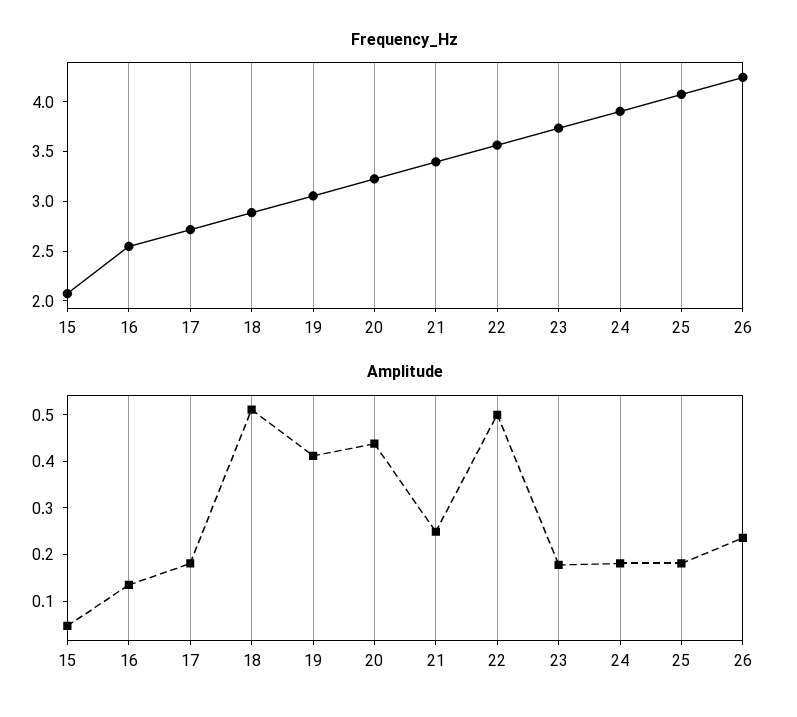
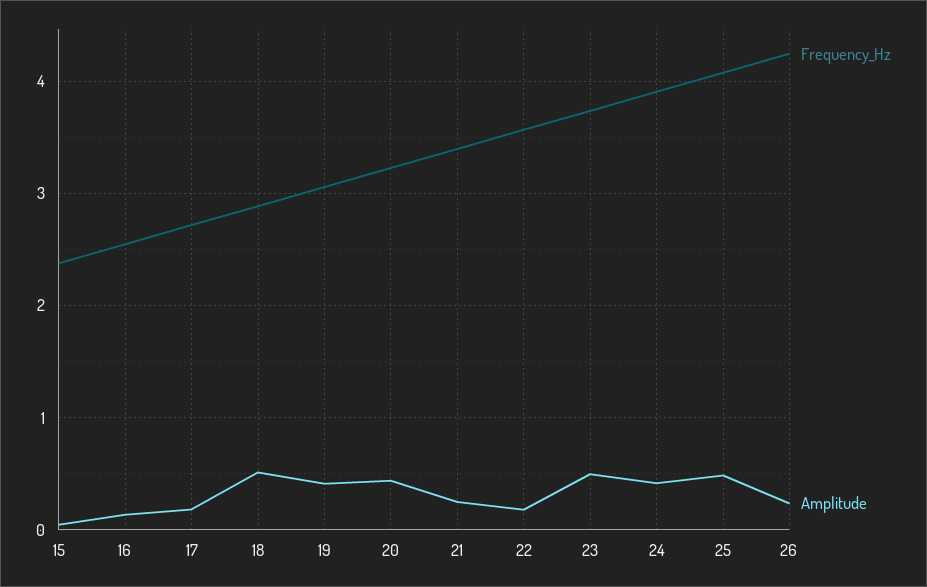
  {
    "Frequency_Hz": {
-     "15": 2.1,
+     "15": 2.4,
      "16": 2.5,
      "17": 2.7,
      "18": 2.9,
      "19": 3.1,
      "20": 3.2,
      "21": 3.4,
      "22": 3.6,
      "23": 3.7,
      "24": 3.9,
      "25": 4.1,
      "26": 4.2
    },
    "Amplitude": {
      "15": 0.04,
      "16": 0.14,
      "17": 0.18,
      "18": 0.52,
      "19": 0.42,
      "20": 0.44,
      "21": 0.24,
-     "22": 0.5,
+     "22": 0.2,
-     "23": 0.18,
+     "23": 0.5,
-     "24": 0.18,
+     "24": 0.4,
-     "25": 0.18,
+     "25": 0.5,
      "26": 0.24
    }
  }

